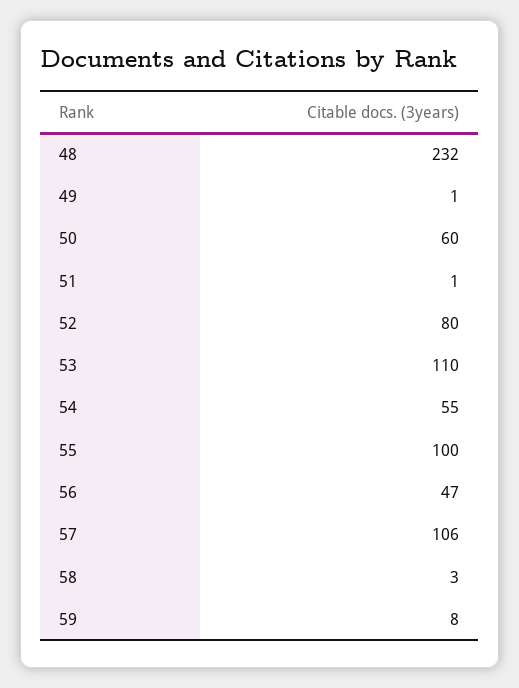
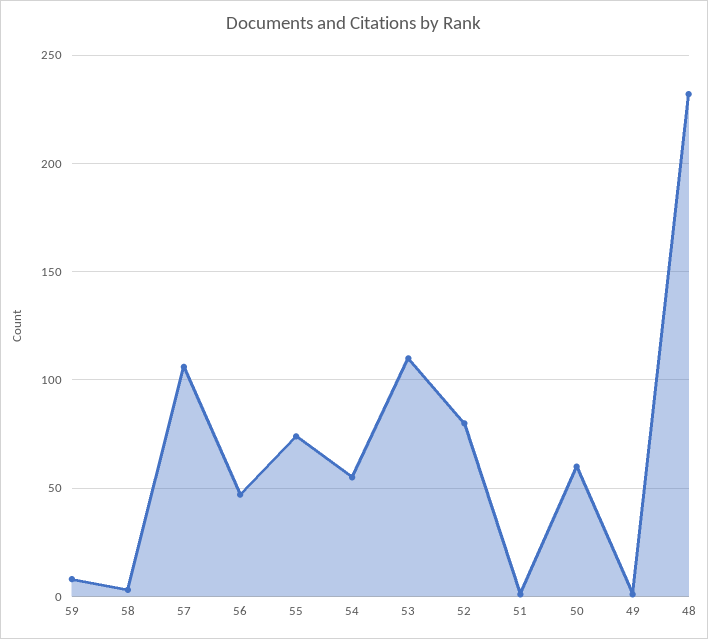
  {
    "48": 232,
    "49": 1,
    "50": 60,
    "51": 1,
    "52": 80,
    "53": 110,
    "54": 55,
-   "55": 100,
+   "55": 75,
    "56": 47,
    "57": 106,
    "58": 3,
    "59": 8
  }

